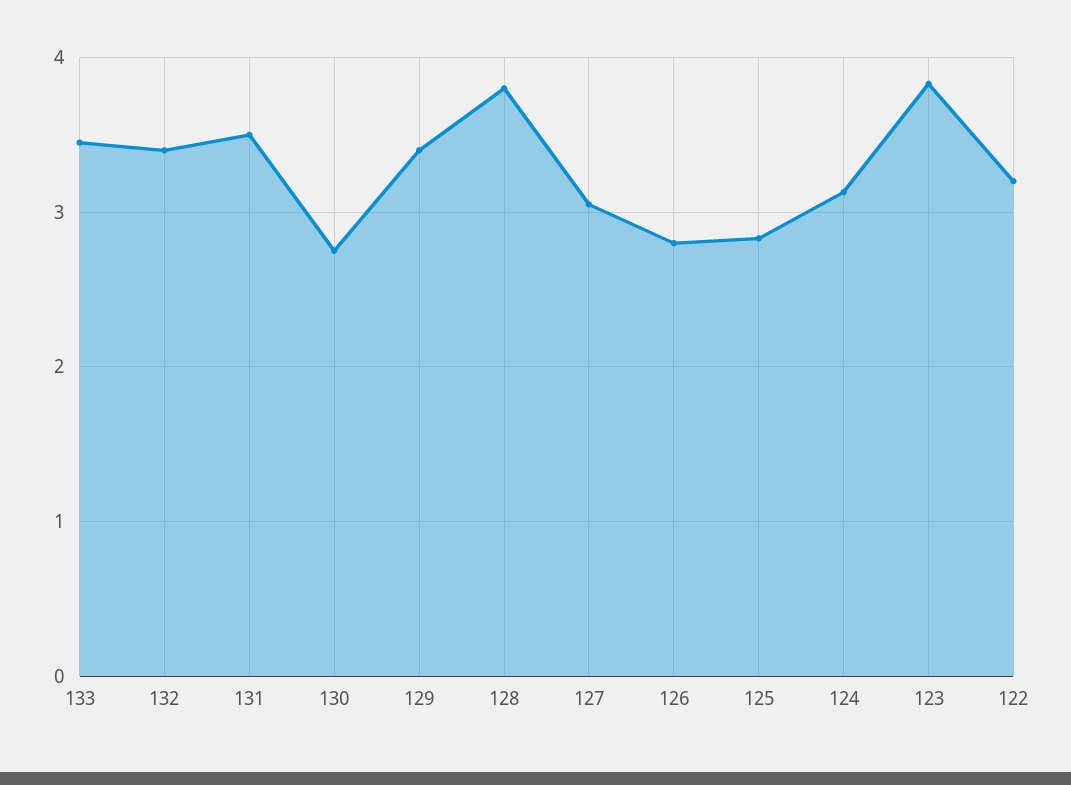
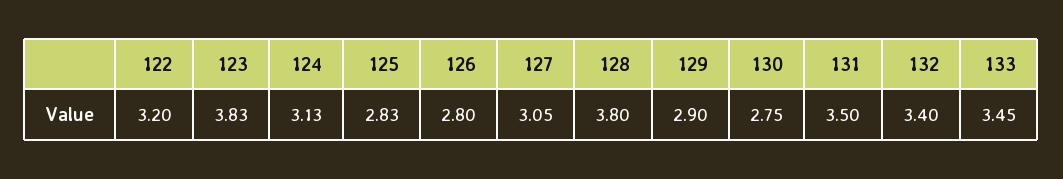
  {
    "133": 3.45,
    "132": 3.4,
    "131": 3.5,
    "130": 2.75,
-   "129": 3.4,
+   "129": 2.9,
    "128": 3.8,
    "127": 3.05,
    "126": 2.8,
    "125": 2.83,
    "124": 3.13,
    "123": 3.83,
    "122": 3.2
  }

